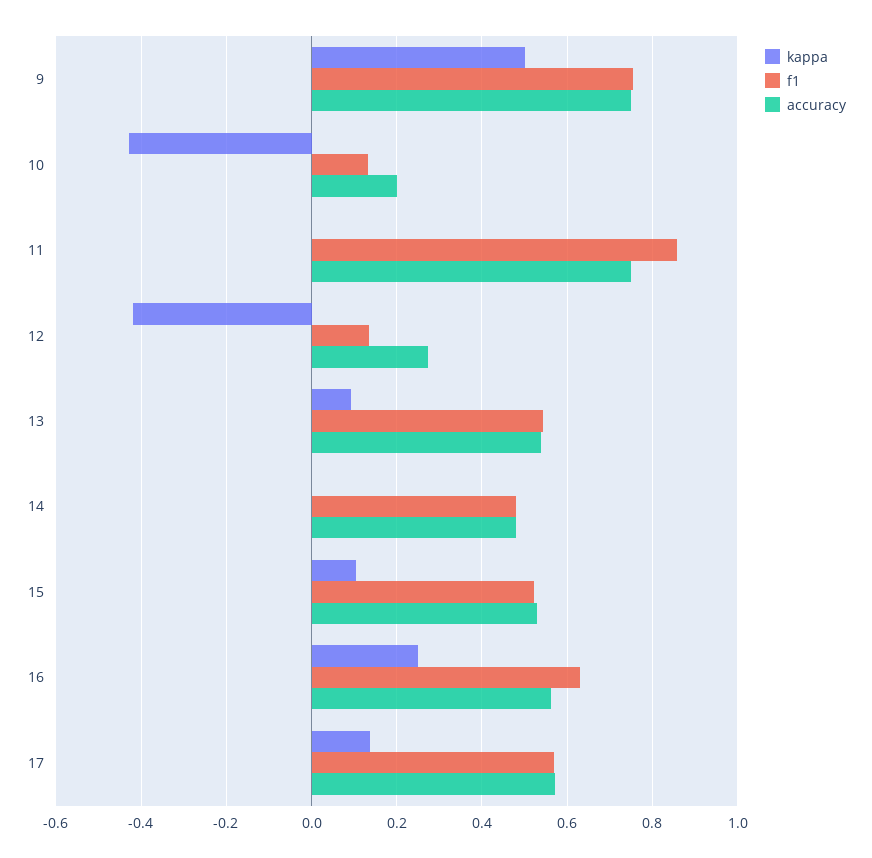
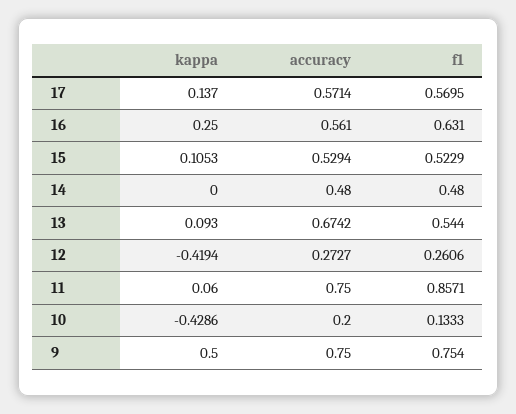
  {
    "kappa": {
      "9": 0.5,
      "10": -0.4286,
-     "11": 0,
+     "11": 0.06,
      "12": -0.4194,
      "13": 0.093,
      "14": 0,
      "15": 0.1053,
      "16": 0.25,
      "17": 0.137
    },
    "f1": {
      "9": 0.754,
      "10": 0.1333,
      "11": 0.8571,
-     "12": 0.14,
+     "12": 0.2606,
      "13": 0.544,
      "14": 0.48,
      "15": 0.5229,
      "16": 0.631,
      "17": 0.5695
    },
    "accuracy": {
      "9": 0.75,
      "10": 0.2,
      "11": 0.75,
      "12": 0.2727,
-     "13": 0.54,
+     "13": 0.6742,
      "14": 0.48,
      "15": 0.5294,
      "16": 0.561,
      "17": 0.5714
    }
  }

